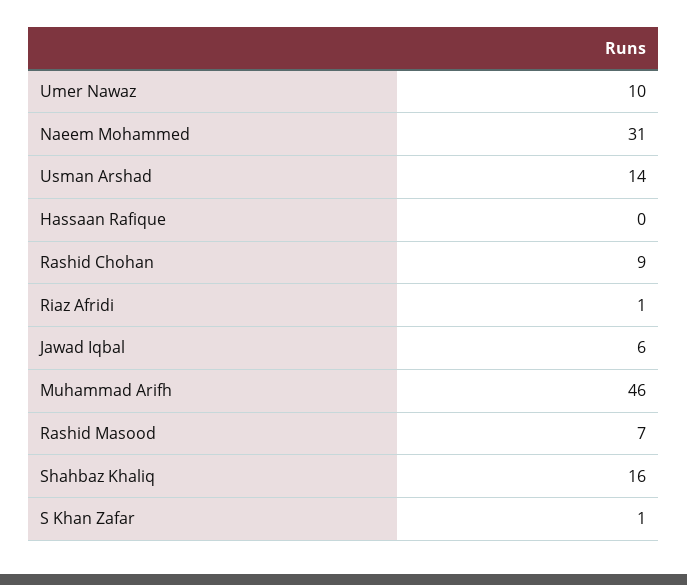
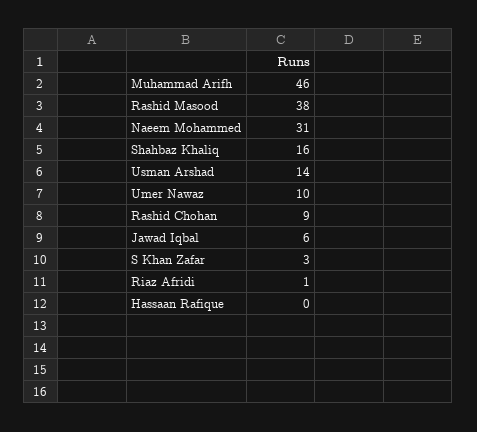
  {
    "Umer Nawaz": 10,
    "Naeem Mohammed": 31,
    "Usman Arshad": 14,
    "Hassaan Rafique": 0,
    "Rashid Chohan": 9,
    "Riaz Afridi": 1,
    "Jawad Iqbal": 6,
    "Muhammad Arifh": 46,
-   "Rashid Masood": 7,
+   "Rashid Masood": 38,
    "Shahbaz Khaliq": 16,
-   "S Khan Zafar": 1
+   "S Khan Zafar": 3
  }

